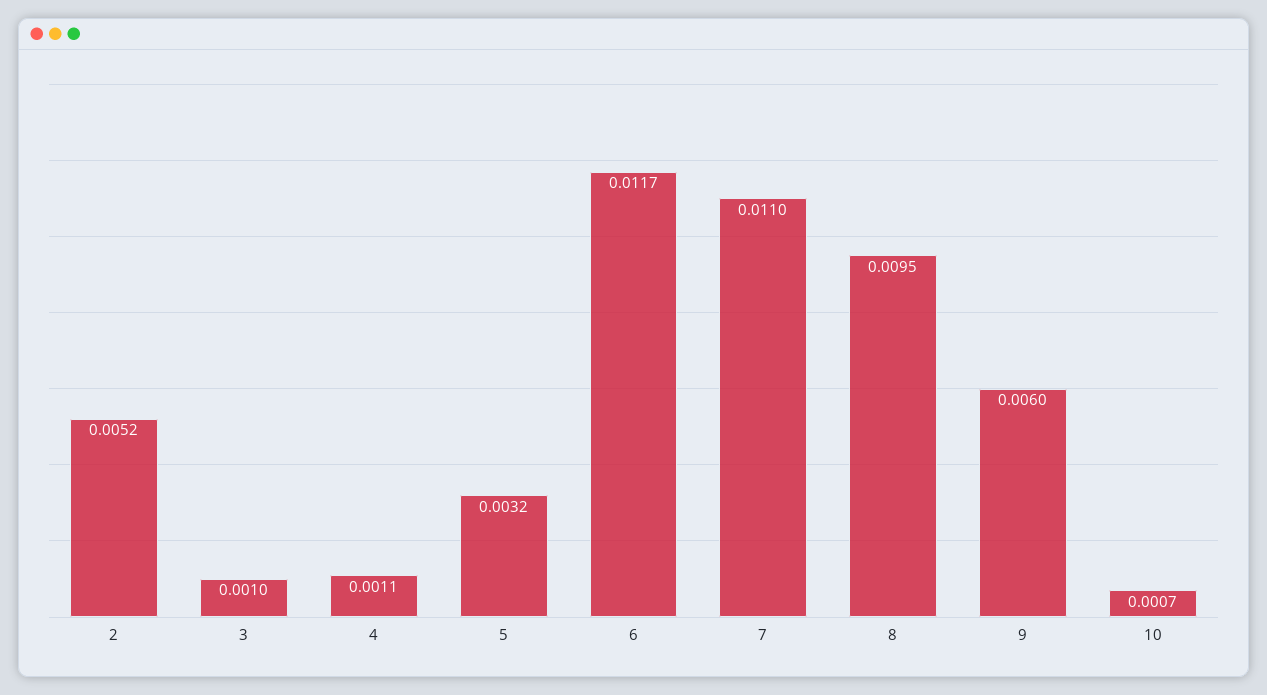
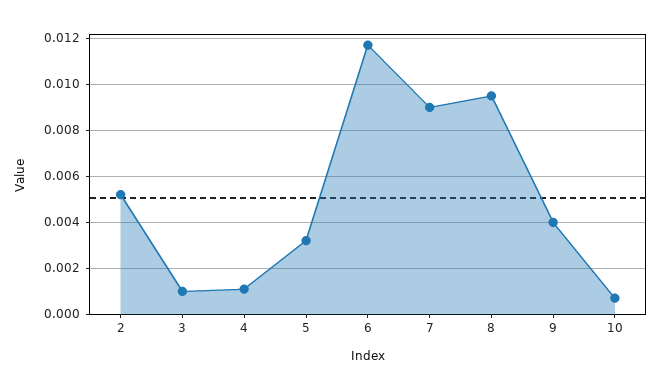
  {
    "2": 0.0052,
    "3": 0.001,
    "4": 0.0011,
    "5": 0.0032,
    "6": 0.0117,
-   "7": 0.011,
+   "7": 0.009,
    "8": 0.0095,
-   "9": 0.006,
+   "9": 0.004,
    "10": 0.0007
  }

